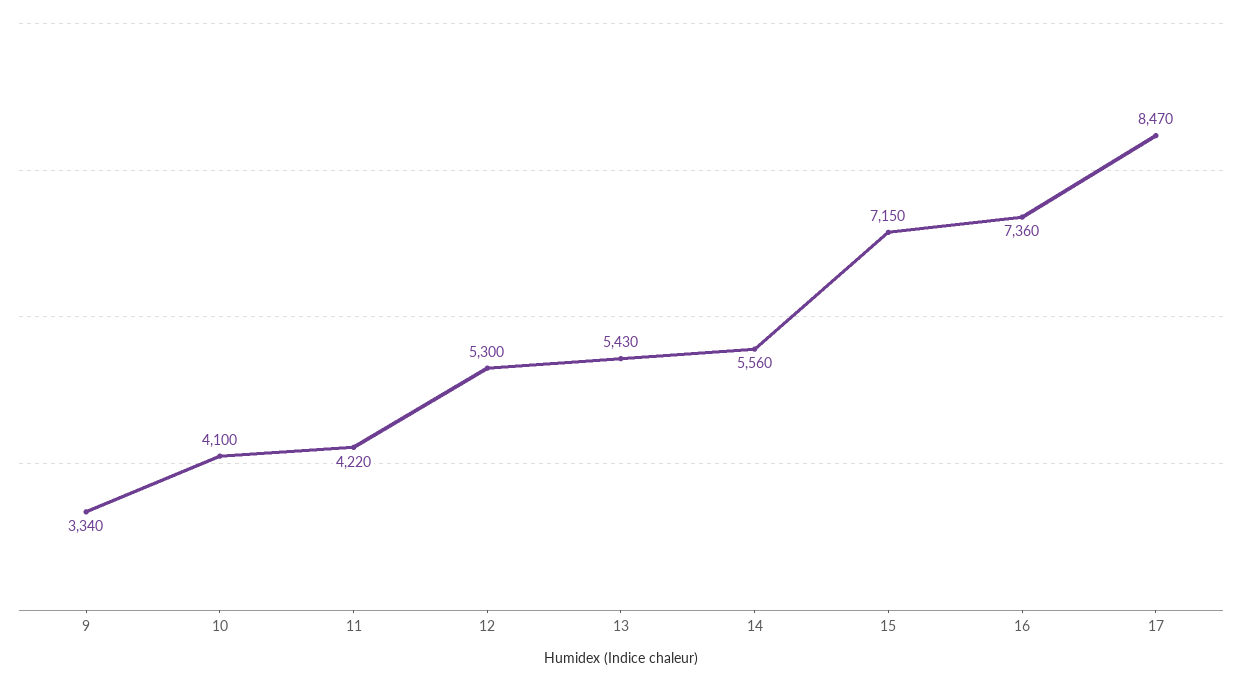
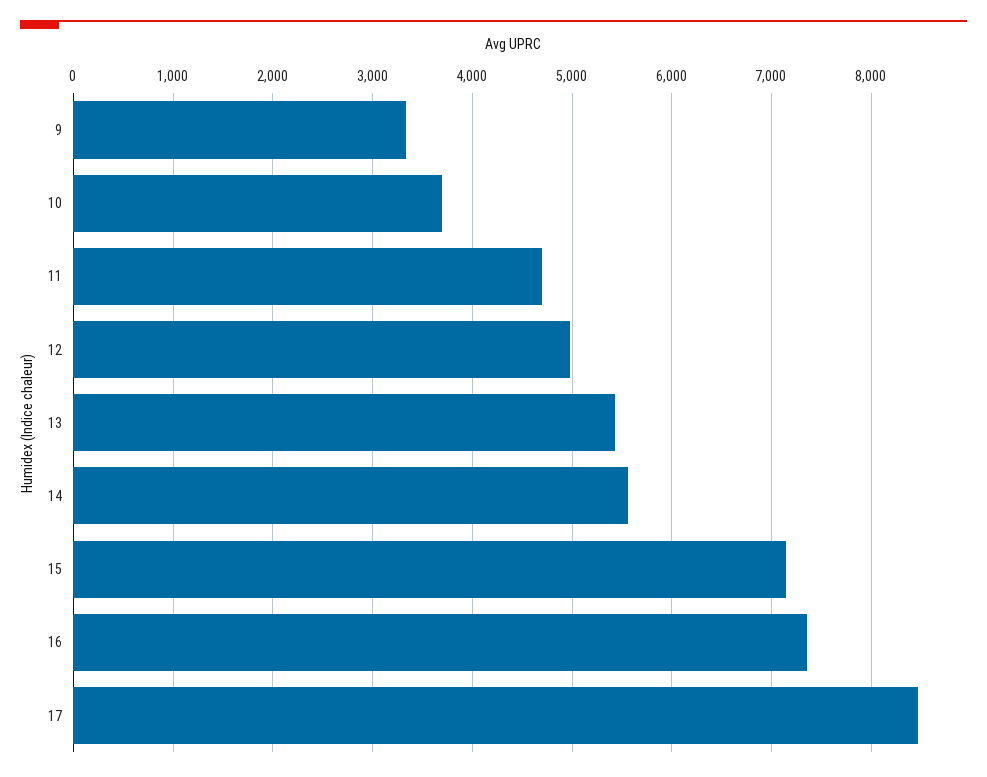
  {
    "9": 3340,
-   "10": 4100,
+   "10": 3700,
-   "11": 4220,
+   "11": 4700,
-   "12": 5300,
+   "12": 5000,
    "13": 5430,
    "14": 5560,
    "15": 7150,
    "16": 7360,
    "17": 8470
  }

